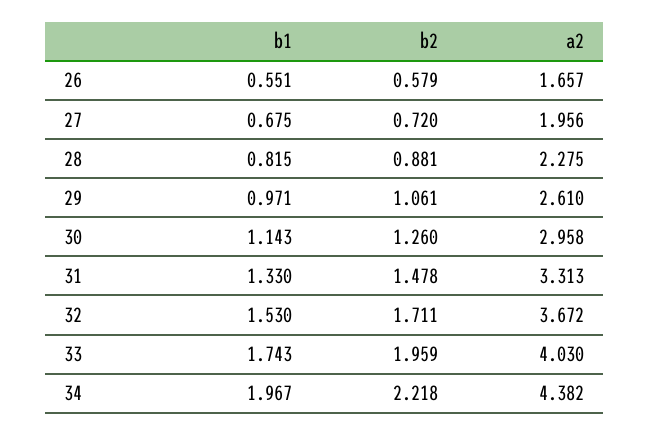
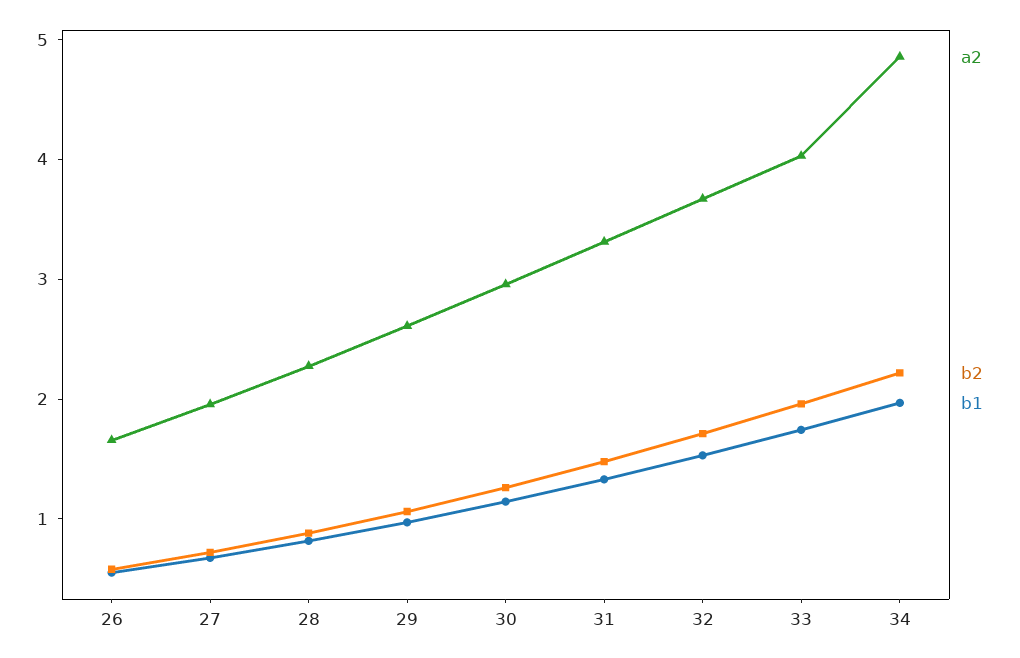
  {
    "b1": {
      "26": 0.551,
      "27": 0.675,
      "28": 0.815,
      "29": 0.971,
      "30": 1.143,
      "31": 1.33,
      "32": 1.53,
      "33": 1.743,
      "34": 1.967
    },
    "b2": {
      "26": 0.579,
      "27": 0.72,
      "28": 0.881,
      "29": 1.061,
      "30": 1.26,
      "31": 1.478,
      "32": 1.711,
      "33": 1.959,
      "34": 2.218
    },
    "a2": {
      "26": 1.657,
      "27": 1.956,
      "28": 2.275,
      "29": 2.61,
      "30": 2.958,
      "31": 3.313,
      "32": 3.672,
      "33": 4.03,
-     "34": 4.382
+     "34": 4.8
    }
  }

